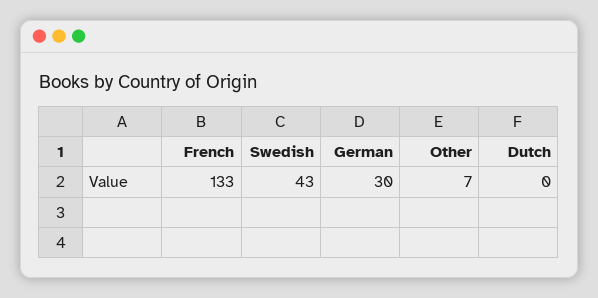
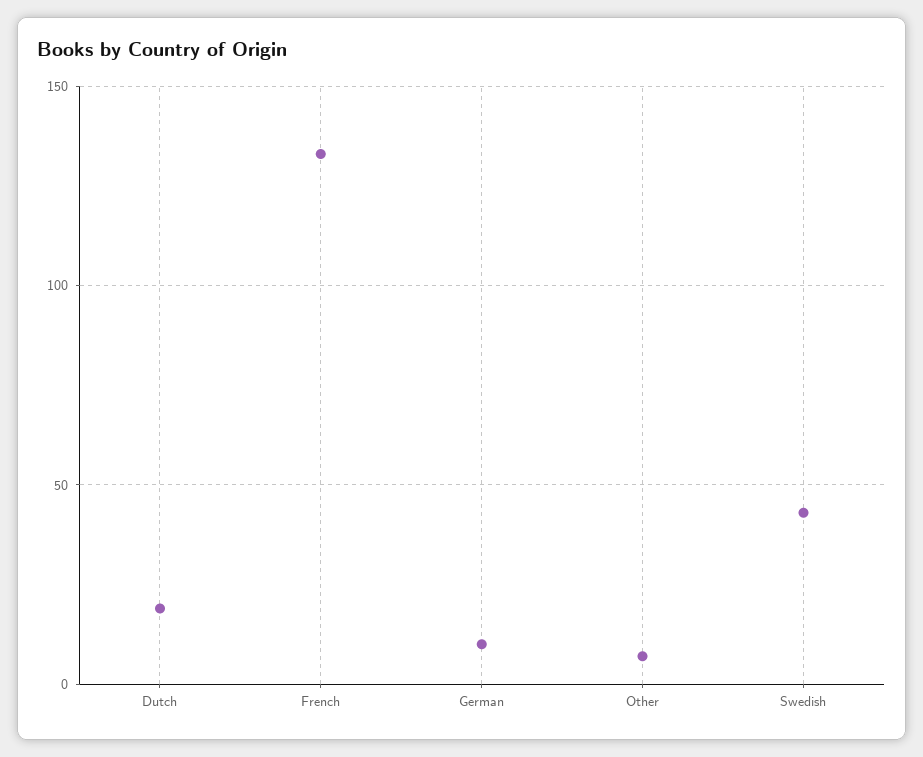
  {
    "French": 133,
    "Swedish": 43,
-   "German": 30,
+   "German": 10,
    "Other": 7,
-   "Dutch": 0
+   "Dutch": 20
  }

